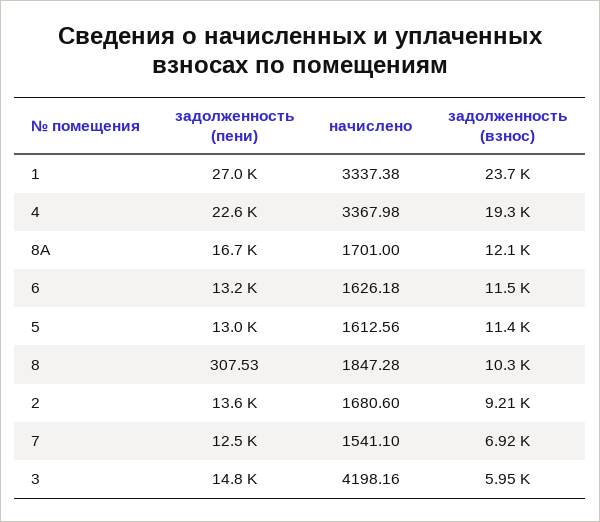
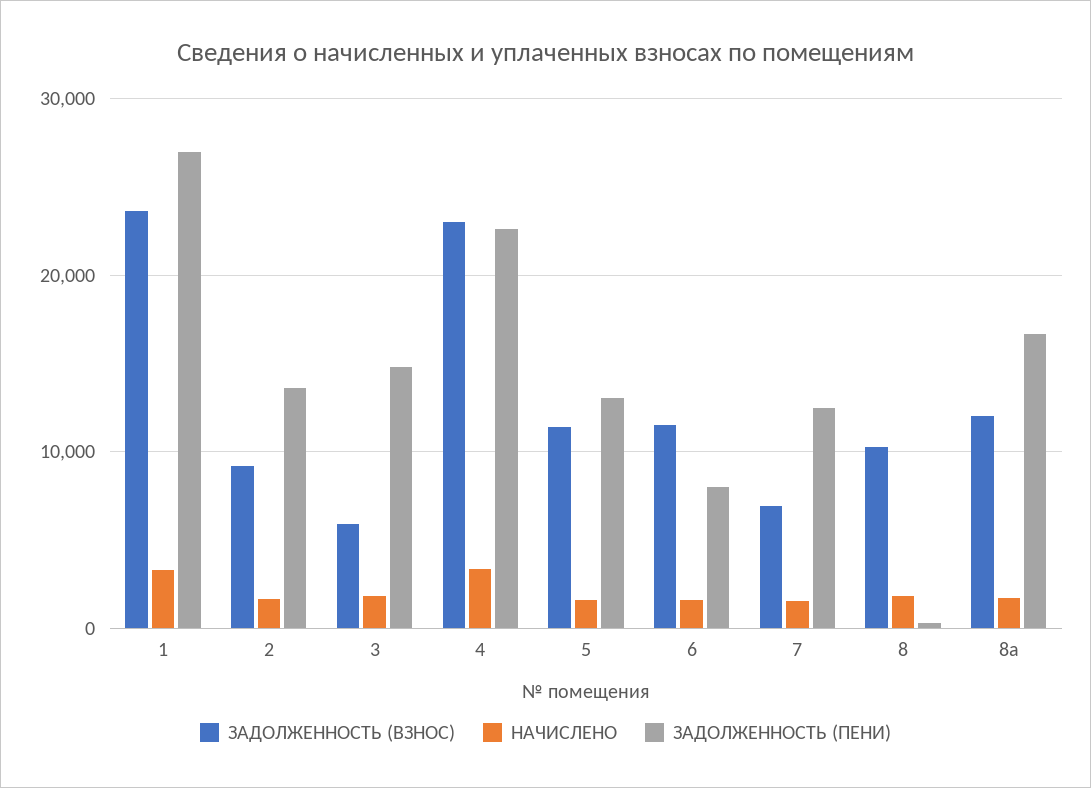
  {
    "задолженность (пени)": {
      "1": 27000,
      "4": 22600,
      "8А": 16700,
-     "6": 13200,
+     "6": 8000,
      "5": 13000,
      "8": 307.53,
      "2": 13600,
      "7": 12500,
      "3": 14800
    },
    "начислено": {
      "1": 3337.38,
      "4": 3367.98,
      "8А": 1701,
      "6": 1626.18,
      "5": 1612.56,
      "8": 1847.28,
      "2": 1680.6,
      "7": 1541.1,
-     "3": 4198.16
+     "3": 2000
    },
    "задолженность (взнос)": {
      "1": 23700,
-     "4": 19300,
+     "4": 23000,
      "8А": 12100,
      "6": 11500,
      "5": 11400,
      "8": 10300,
      "2": 9210,
      "7": 6920,
      "3": 5950
    }
  }

